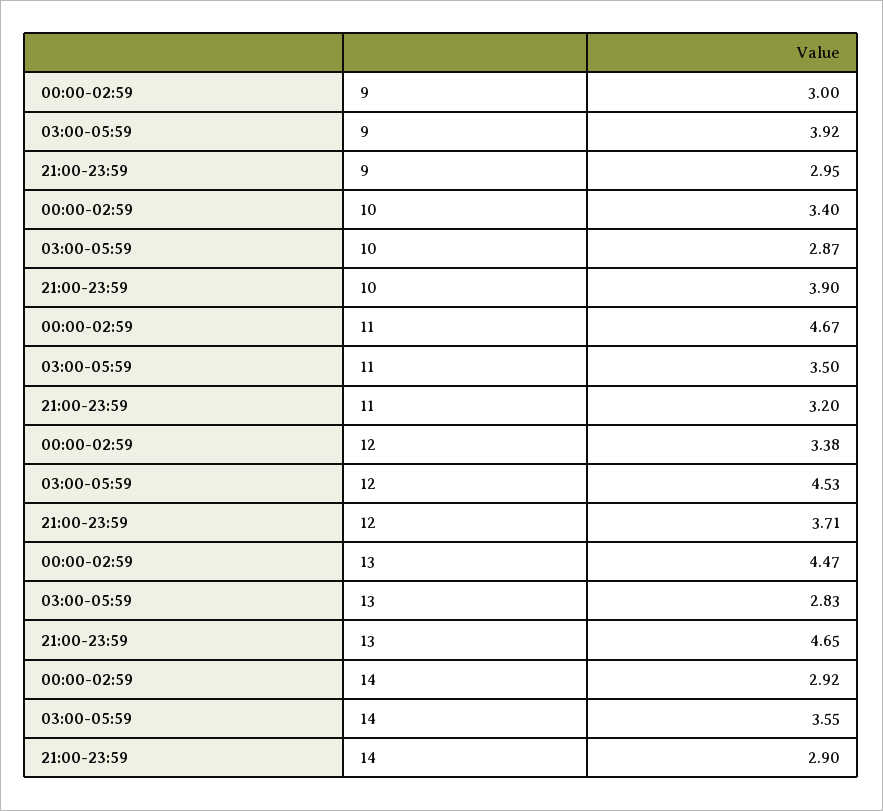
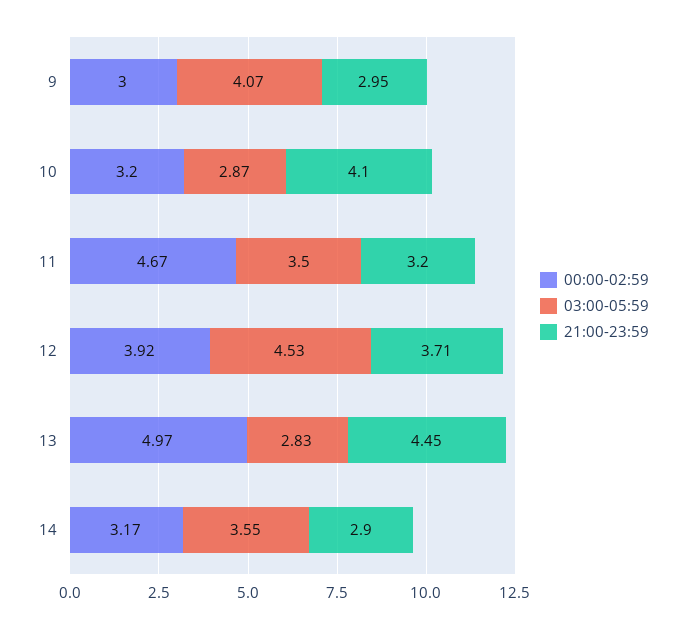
  {
    "00:00-02:59": {
      "9": 3,
-     "10": 3.4,
+     "10": 3.2,
      "11": 4.67,
-     "12": 3.38,
+     "12": 3.92,
-     "13": 4.47,
+     "13": 4.97,
-     "14": 2.92
+     "14": 3.17
    },
    "03:00-05:59": {
-     "9": 3.92,
+     "9": 4.07,
      "10": 2.87,
      "11": 3.5,
      "12": 4.53,
      "13": 2.83,
      "14": 3.55
    },
    "21:00-23:59": {
      "9": 2.95,
-     "10": 3.9,
+     "10": 4.1,
      "11": 3.2,
      "12": 3.71,
-     "13": 4.65,
+     "13": 4.45,
      "14": 2.9
    }
  }

